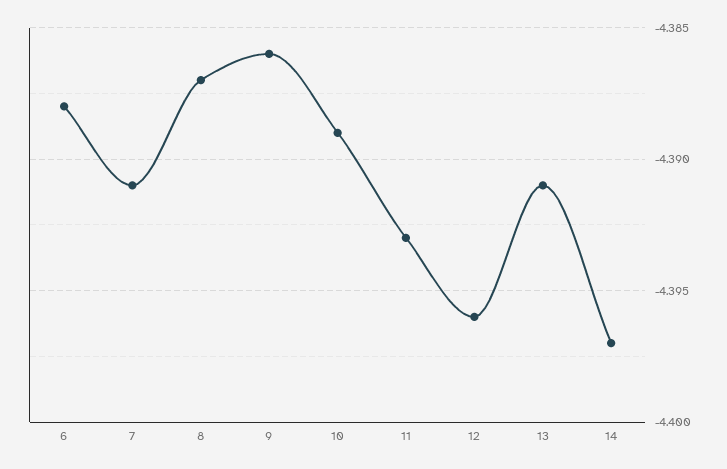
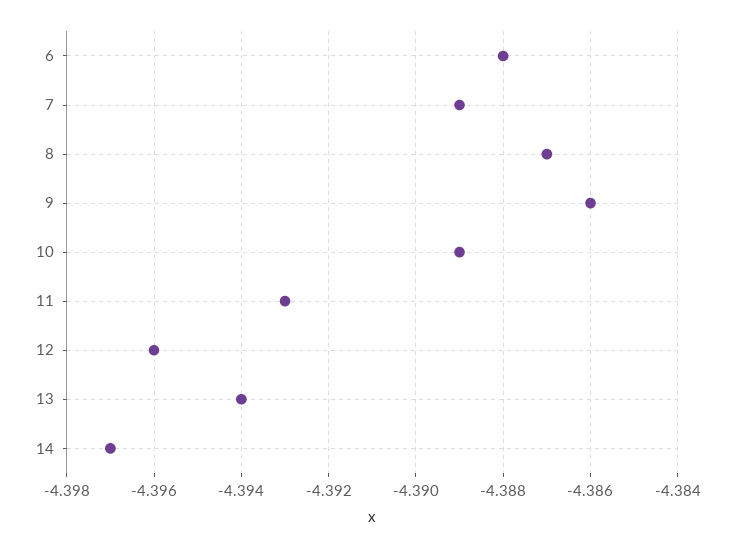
  {
    "6": -4.388,
-   "7": -4.391,
+   "7": -4.389,
    "8": -4.387,
    "9": -4.386,
    "10": -4.389,
    "11": -4.393,
    "12": -4.396,
-   "13": -4.391,
+   "13": -4.394,
    "14": -4.397
  }

